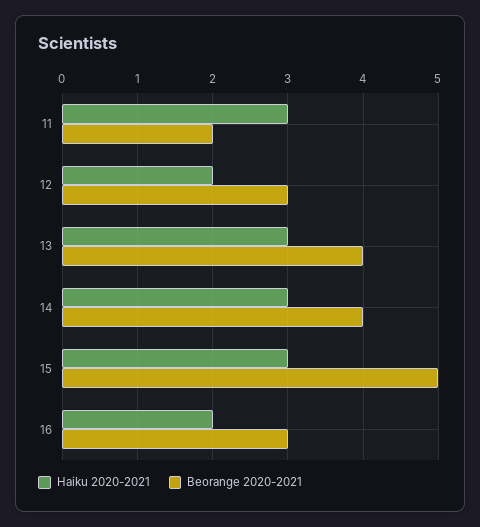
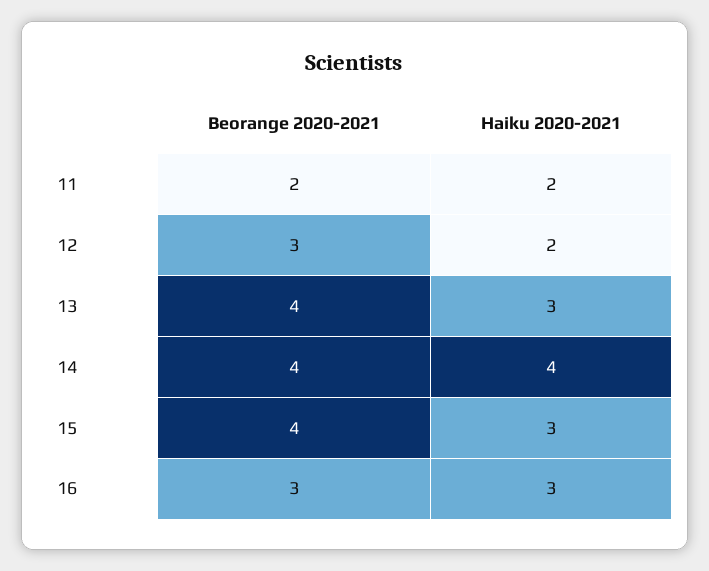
  {
    "Haiku 2020-2021": {
-     "11": 3,
+     "11": 2,
      "12": 2,
      "13": 3,
-     "14": 3,
+     "14": 4,
      "15": 3,
-     "16": 2
+     "16": 3
    },
    "Beorange 2020-2021": {
      "11": 2,
      "12": 3,
      "13": 4,
      "14": 4,
-     "15": 5,
+     "15": 4,
      "16": 3
    }
  }

